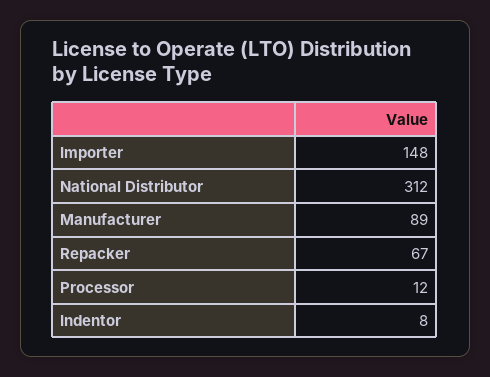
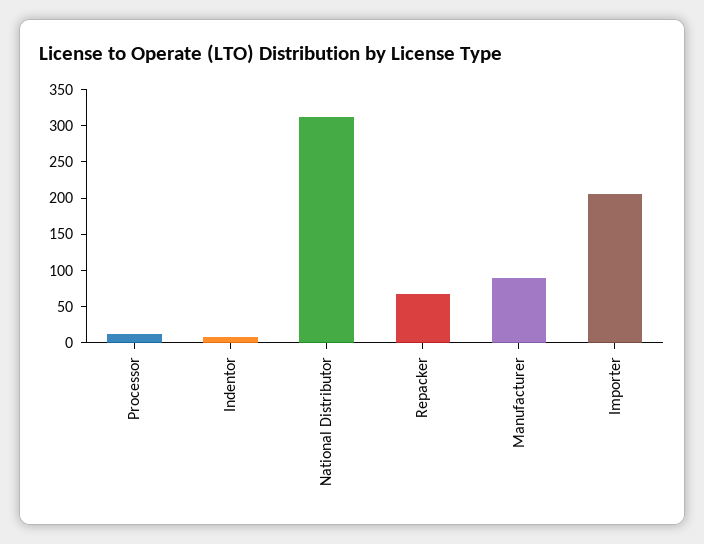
  {
-   "Importer": 148,
+   "Importer": 200,
    "National Distributor": 312,
    "Manufacturer": 89,
    "Repacker": 67,
    "Processor": 12,
    "Indentor": 8
  }

